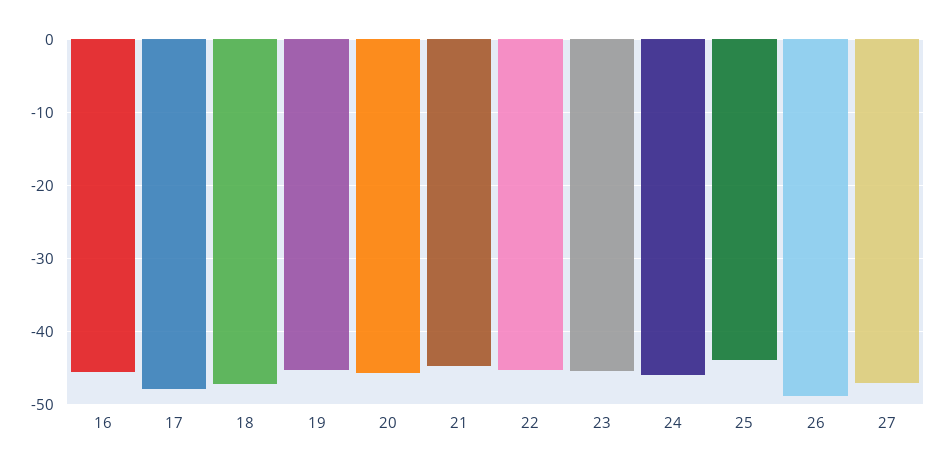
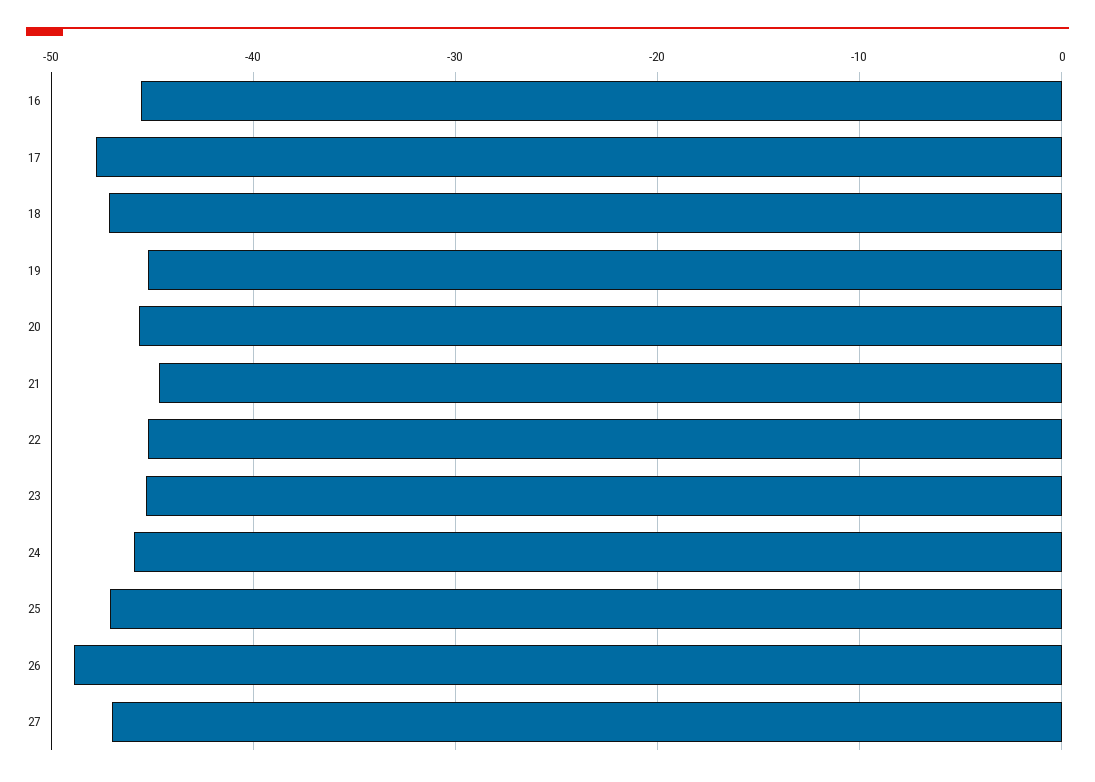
  {
    "16": -46,
    "17": -48,
    "18": -47,
    "19": -45,
    "20": -46,
    "21": -45,
    "22": -45,
    "23": -45,
    "24": -46,
-   "25": -44,
+   "25": -47,
    "26": -49,
    "27": -47
  }

